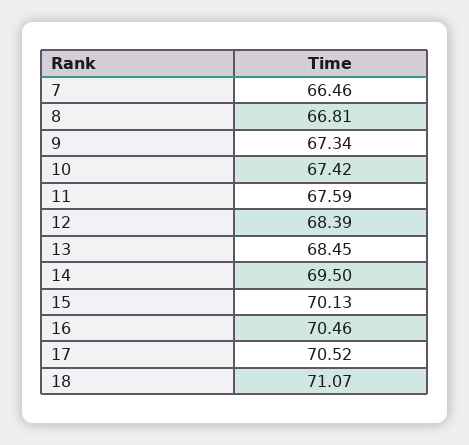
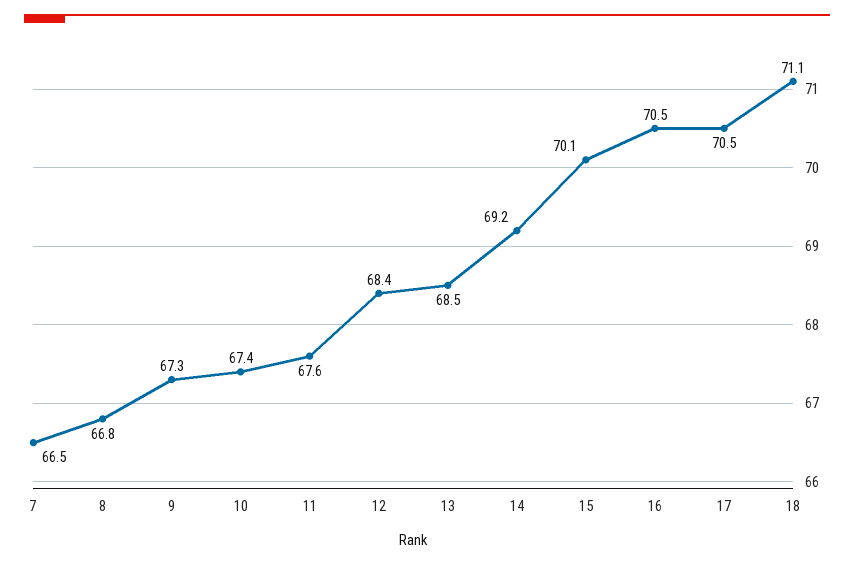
  {
    "7": 66.46,
    "8": 66.81,
    "9": 67.34,
    "10": 67.42,
    "11": 67.59,
    "12": 68.39,
    "13": 68.45,
-   "14": 69.5,
+   "14": 69.2,
    "15": 70.13,
    "16": 70.46,
    "17": 70.52,
    "18": 71.07
  }

